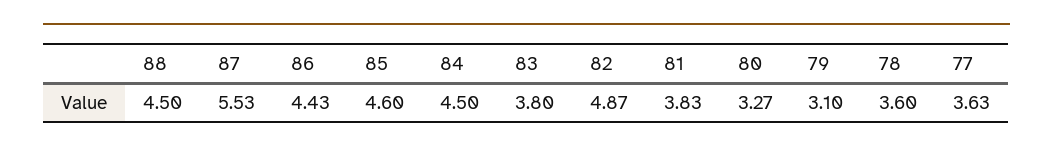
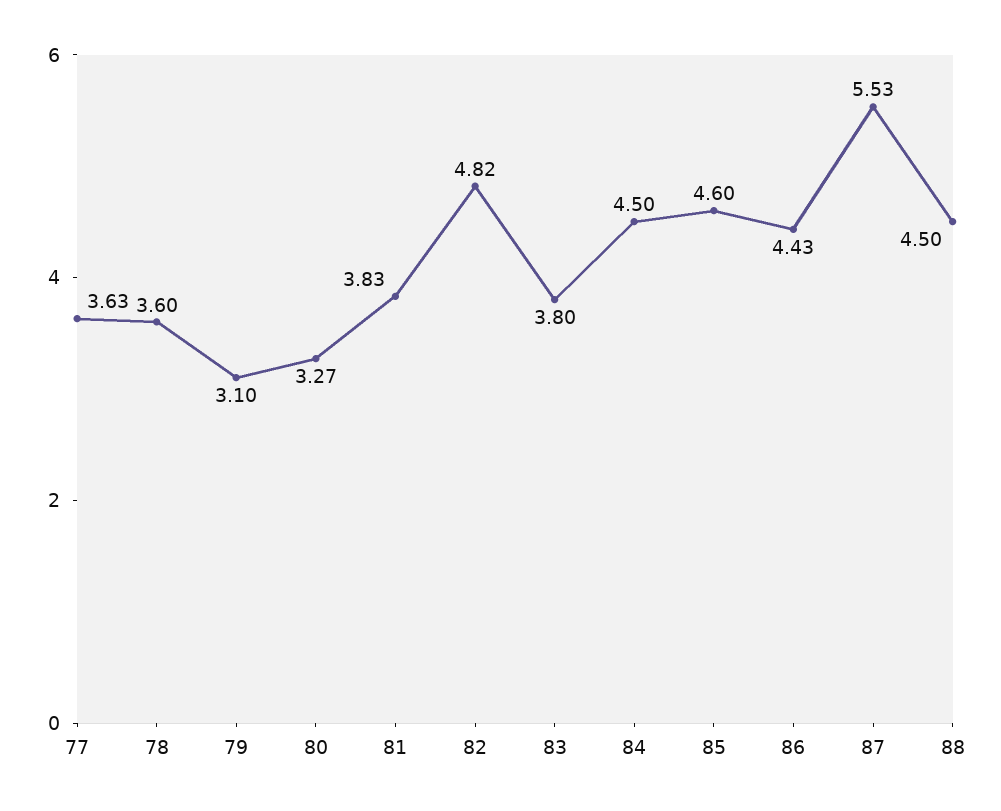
  {
    "88": 4.5,
    "87": 5.53,
    "86": 4.43,
    "85": 4.6,
    "84": 4.5,
    "83": 3.8,
-   "82": 4.87,
+   "82": 4.82,
    "81": 3.83,
    "80": 3.27,
    "79": 3.1,
    "78": 3.6,
    "77": 3.63
  }

